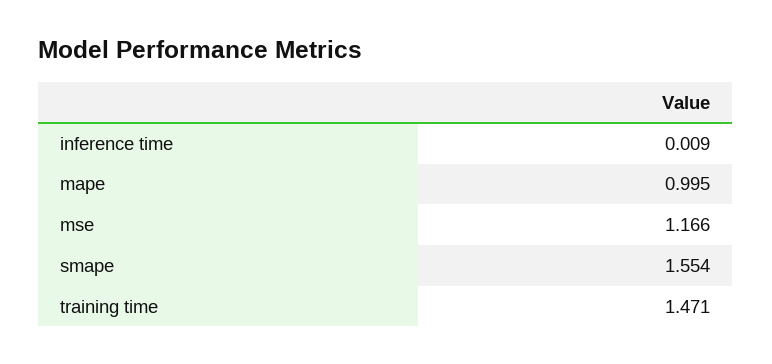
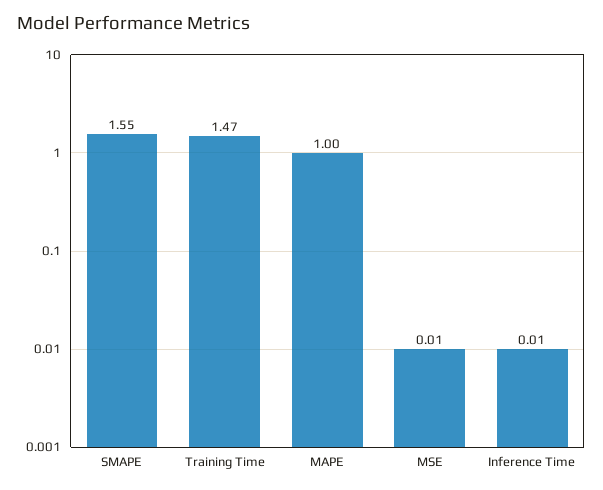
  {
    "inference time": 0.009,
    "mape": 0.995,
-   "mse": 1.166,
+   "mse": 0.01,
    "smape": 1.554,
    "training time": 1.471
  }

